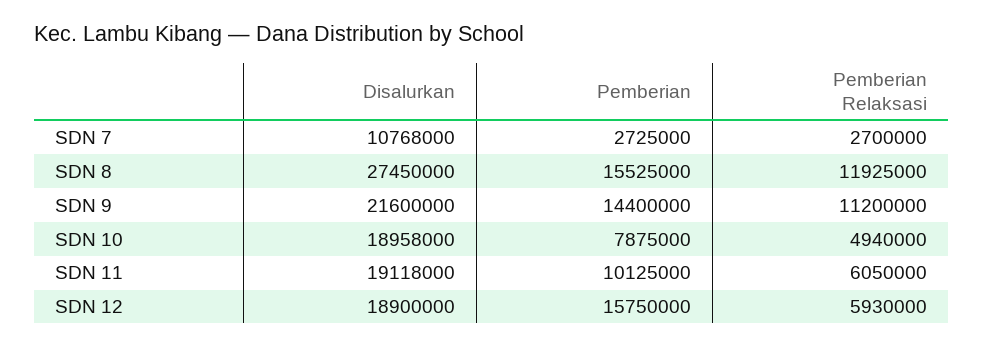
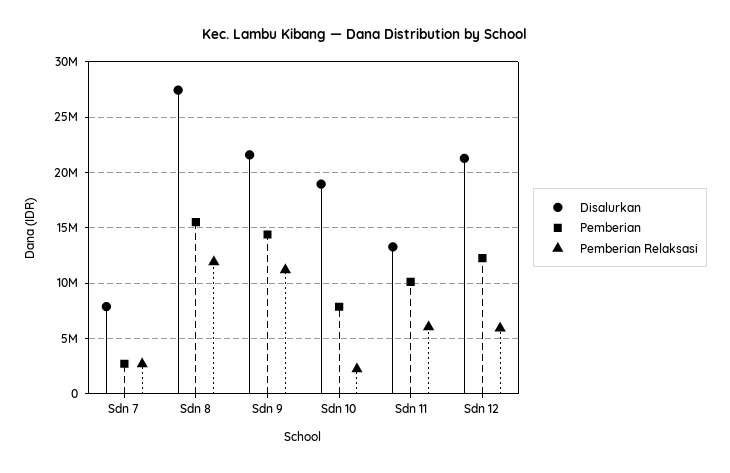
  {
    "Disalurkan": {
-     "SDN 7": 10768000,
+     "SDN 7": 8000000,
      "SDN 8": 27450000,
      "SDN 9": 21600000,
      "SDN 10": 18958000,
-     "SDN 11": 19118000,
+     "SDN 11": 13000000,
-     "SDN 12": 18900000
+     "SDN 12": 21000000
    },
    "Pemberian": {
      "SDN 7": 2725000,
      "SDN 8": 15525000,
      "SDN 9": 14400000,
      "SDN 10": 7875000,
      "SDN 11": 10125000,
-     "SDN 12": 15750000
+     "SDN 12": 12000000
    },
    "Pemberian Relaksasi": {
      "SDN 7": 2700000,
      "SDN 8": 11925000,
      "SDN 9": 11200000,
-     "SDN 10": 4940000,
+     "SDN 10": 2000000,
      "SDN 11": 6050000,
      "SDN 12": 5930000
    }
  }

